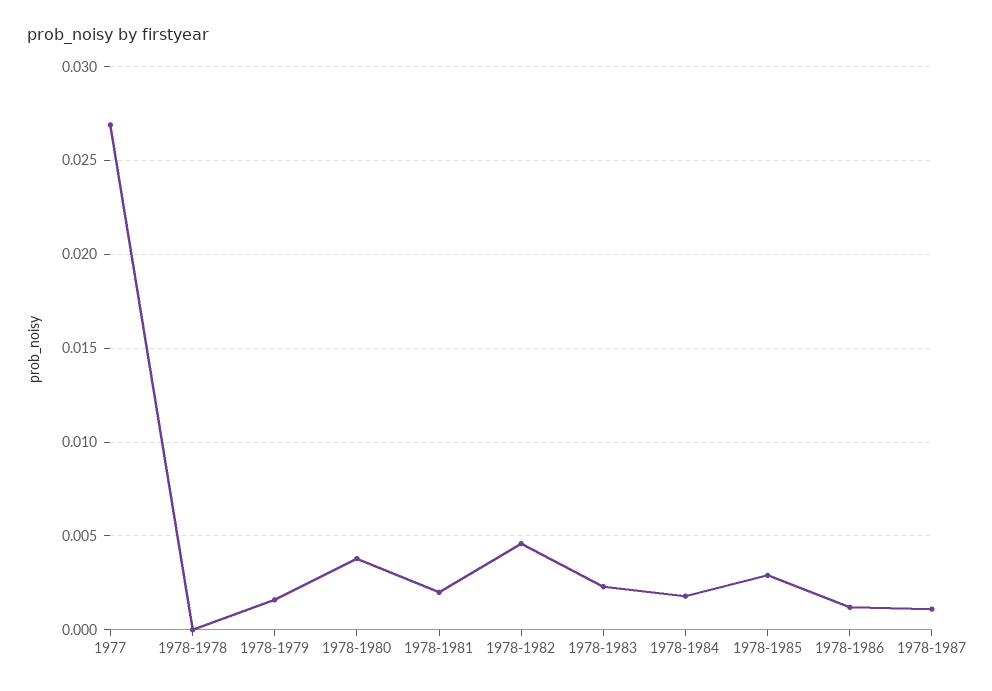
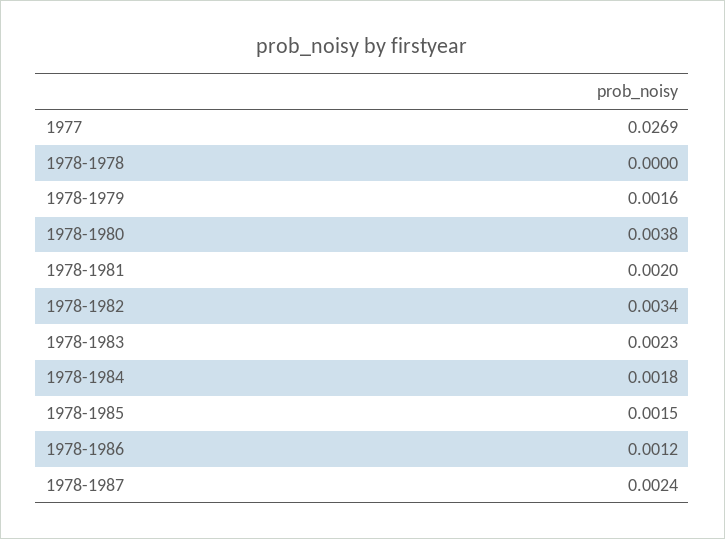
  {
    "1977": 0.0269,
    "1978-1978": 0,
    "1978-1979": 0.0016,
    "1978-1980": 0.0038,
    "1978-1981": 0.002,
-   "1978-1982": 0.0045,
+   "1978-1982": 0.0034,
    "1978-1983": 0.0023,
    "1978-1984": 0.0018,
-   "1978-1985": 0.003,
+   "1978-1985": 0.0015,
    "1978-1986": 0.0012,
-   "1978-1987": 0.001
+   "1978-1987": 0.0024
  }

